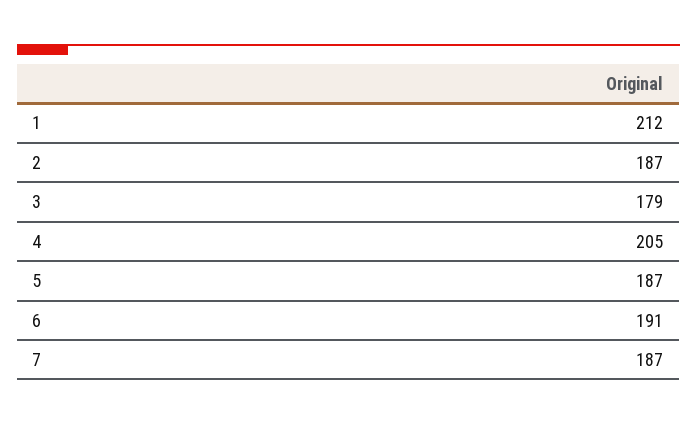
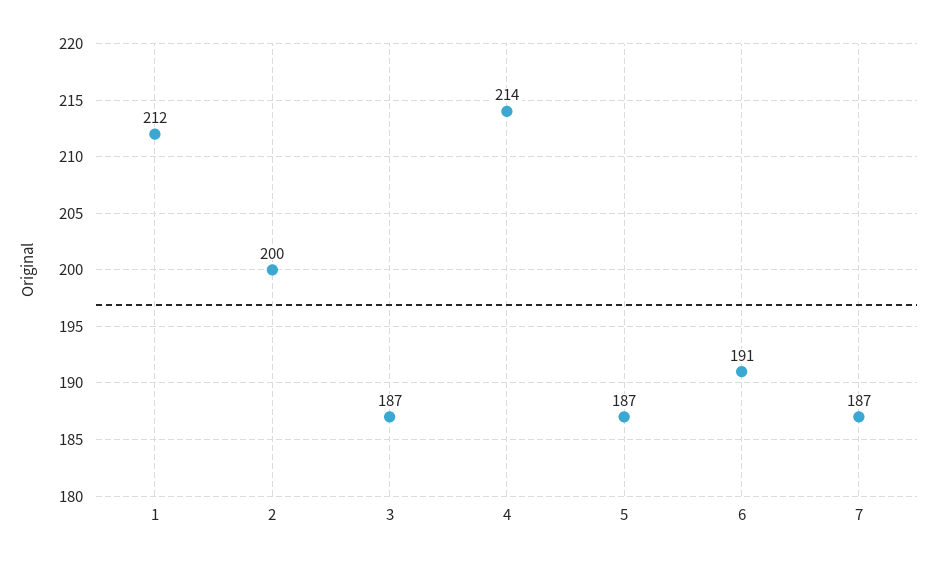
  {
    "1": 212,
-   "2": 187,
+   "2": 200,
-   "3": 179,
+   "3": 187,
-   "4": 205,
+   "4": 214,
    "5": 187,
    "6": 191,
    "7": 187
  }

